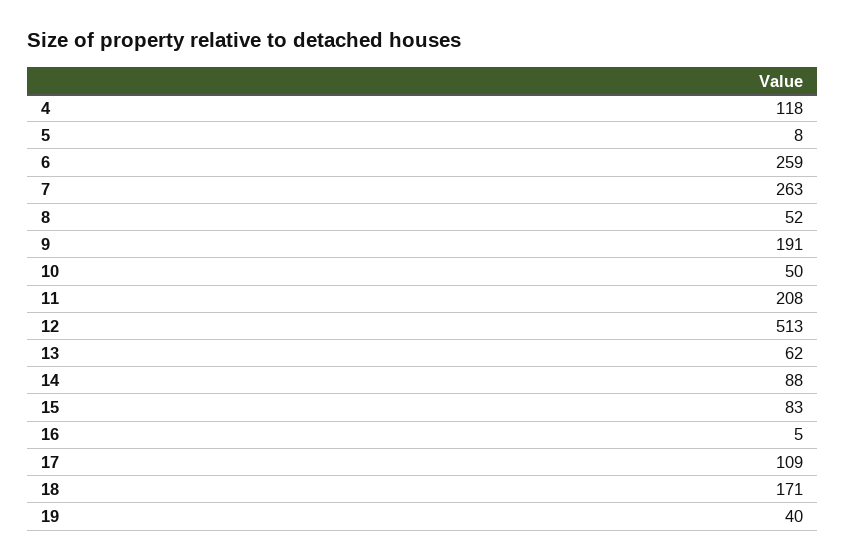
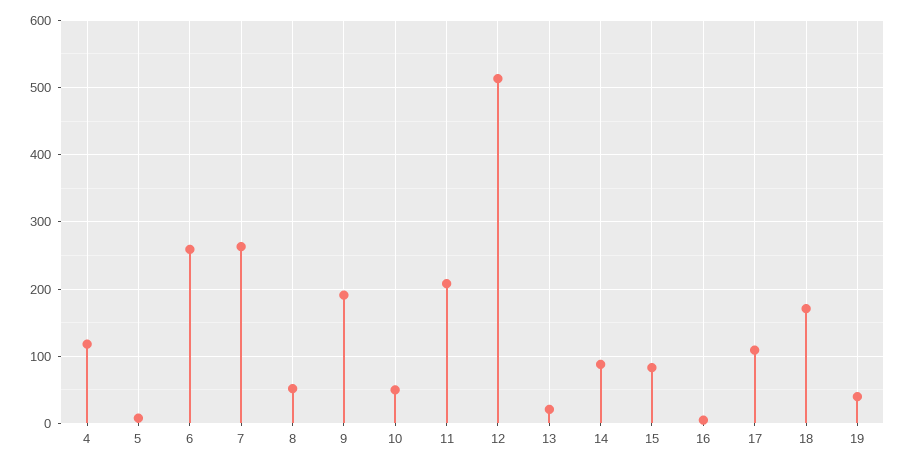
  {
    "4": 118,
    "5": 8,
    "6": 259,
    "7": 263,
    "8": 52,
    "9": 191,
    "10": 50,
    "11": 208,
    "12": 513,
-   "13": 62,
+   "13": 20,
    "14": 88,
    "15": 83,
    "16": 5,
    "17": 109,
    "18": 171,
    "19": 40
  }

